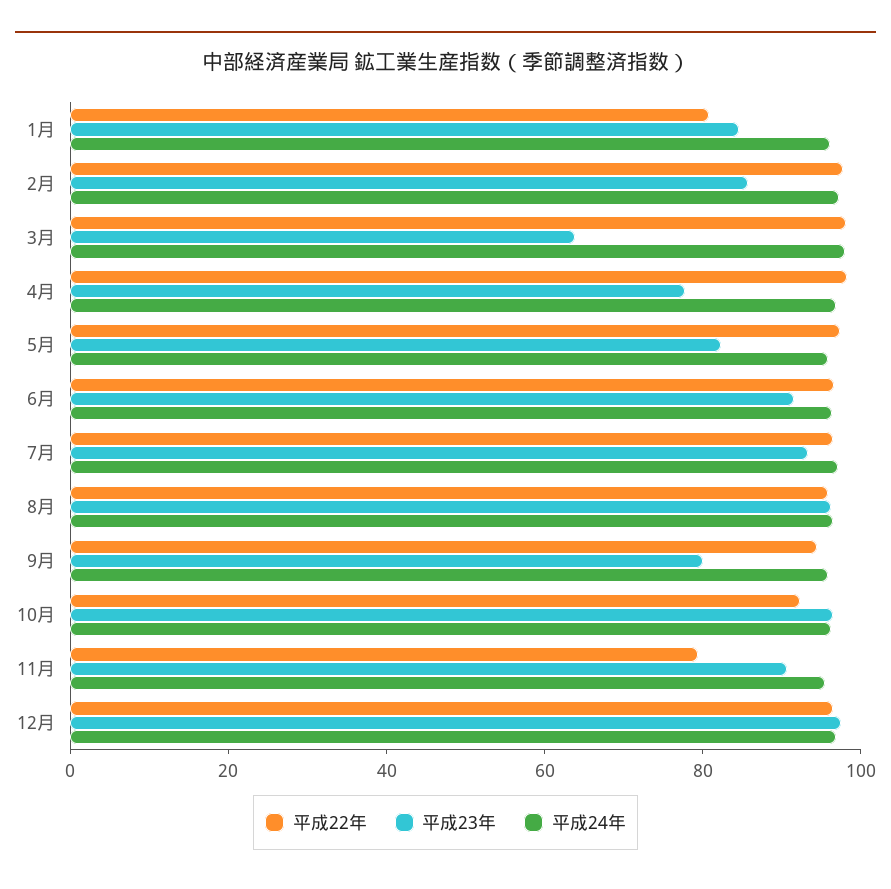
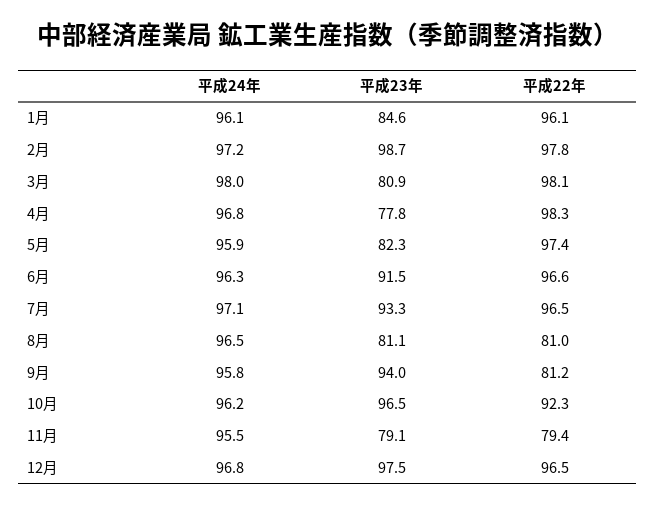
  {
    "平成22年": {
-     "1月": 80,
+     "1月": 96.1,
      "2月": 97.8,
      "3月": 98.1,
      "4月": 98.3,
      "5月": 97.4,
      "6月": 96.6,
      "7月": 96.5,
-     "8月": 95,
+     "8月": 81,
-     "9月": 95,
+     "9月": 81.2,
      "10月": 92.3,
      "11月": 79.4,
      "12月": 96.5
    },
    "平成23年": {
      "1月": 84.6,
-     "2月": 85,
+     "2月": 98.7,
-     "3月": 65,
+     "3月": 80.9,
      "4月": 77.8,
      "5月": 82.3,
      "6月": 91.5,
      "7月": 93.3,
-     "8月": 95,
+     "8月": 81.1,
-     "9月": 80,
+     "9月": 94,
      "10月": 96.5,
-     "11月": 90,
+     "11月": 79.1,
      "12月": 97.5
    },
    "平成24年": {
      "1月": 96.1,
      "2月": 97.2,
      "3月": 98,
      "4月": 96.8,
      "5月": 95.9,
      "6月": 96.3,
      "7月": 97.1,
      "8月": 96.5,
      "9月": 95.8,
      "10月": 96.2,
      "11月": 95.5,
      "12月": 96.8
    }
  }

